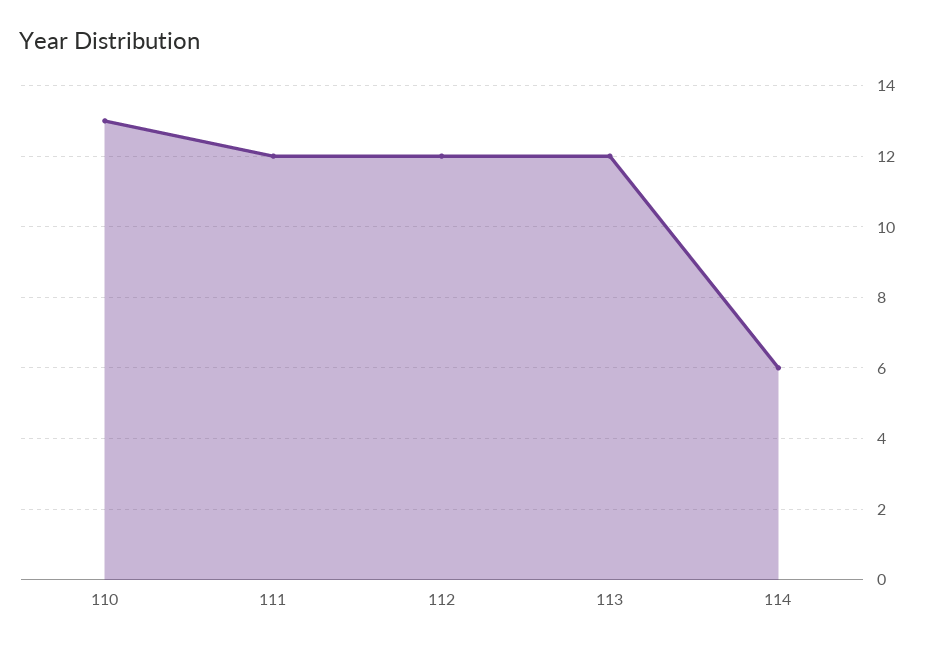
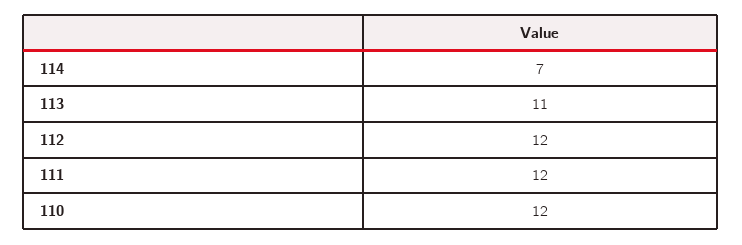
  {
-   "110": 13,
+   "110": 12,
    "111": 12,
    "112": 12,
-   "113": 12,
+   "113": 11,
-   "114": 6
+   "114": 7
  }

